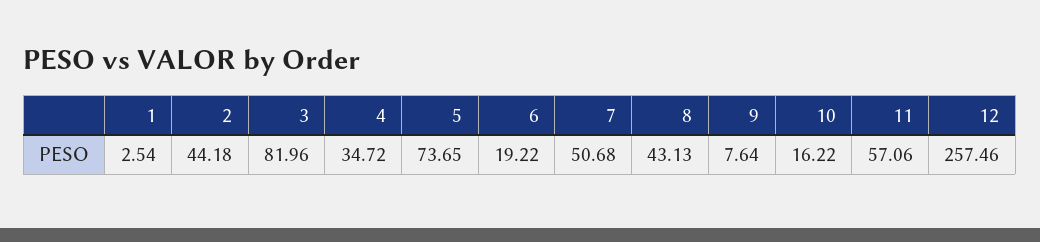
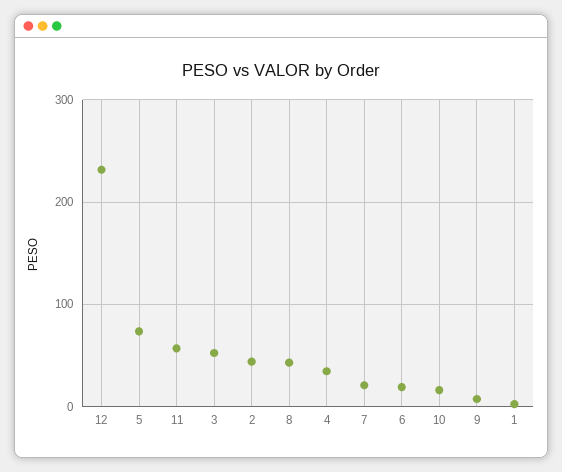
  {
    "1": 2.54,
    "2": 44.18,
-   "3": 81.96,
+   "3": 50,
    "4": 34.72,
    "5": 73.65,
    "6": 19.22,
-   "7": 50.68,
+   "7": 20,
    "8": 43.13,
    "9": 7.64,
    "10": 16.22,
    "11": 57.06,
-   "12": 257.46
+   "12": 230
  }

